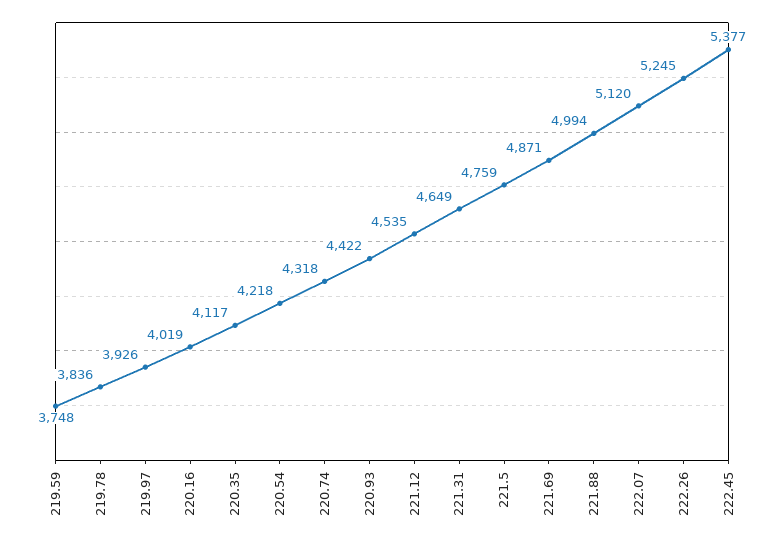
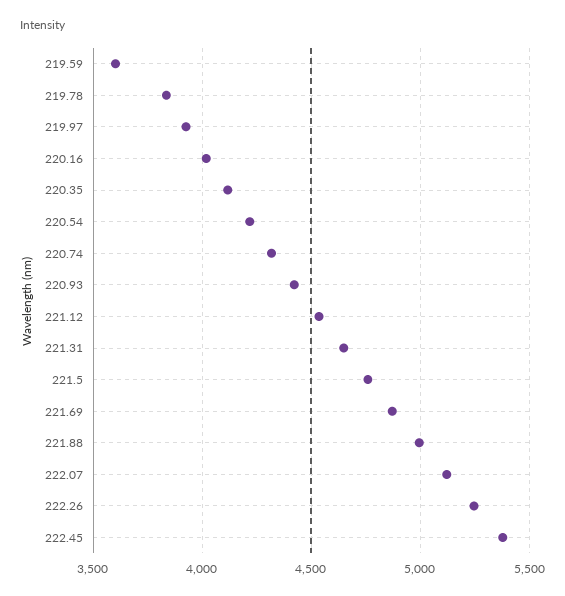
  {
-   "219.59": 3748,
+   "219.59": 3600,
    "219.78": 3836,
    "219.97": 3926,
    "220.16": 4019,
    "220.35": 4117,
    "220.54": 4218,
    "220.74": 4318,
    "220.93": 4422,
    "221.12": 4535,
    "221.31": 4649,
    "221.5": 4759,
    "221.69": 4871,
    "221.88": 4994,
    "222.07": 5120,
    "222.26": 5245,
    "222.45": 5377
  }

